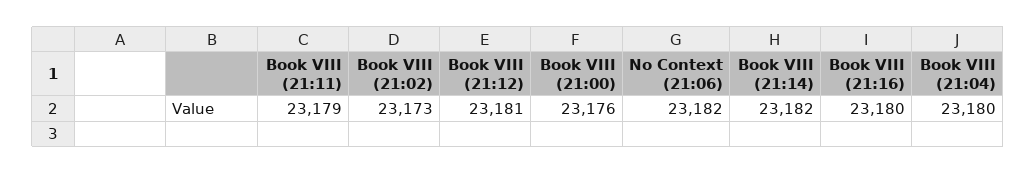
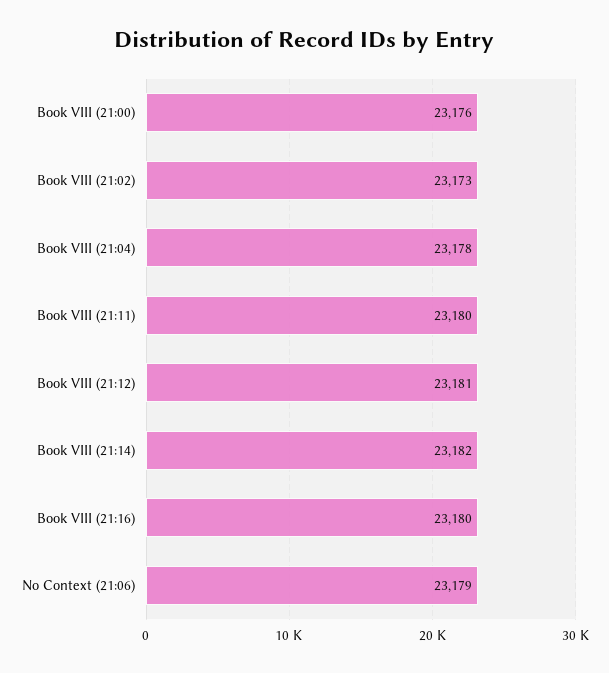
  {
-   "Book VIII (21:11)": 23179,
+   "Book VIII (21:11)": 23180,
    "Book VIII (21:02)": 23173,
    "Book VIII (21:12)": 23181,
    "Book VIII (21:00)": 23176,
-   "No Context (21:06)": 23182,
+   "No Context (21:06)": 23179,
    "Book VIII (21:14)": 23182,
    "Book VIII (21:16)": 23180,
-   "Book VIII (21:04)": 23180
+   "Book VIII (21:04)": 23178
  }

